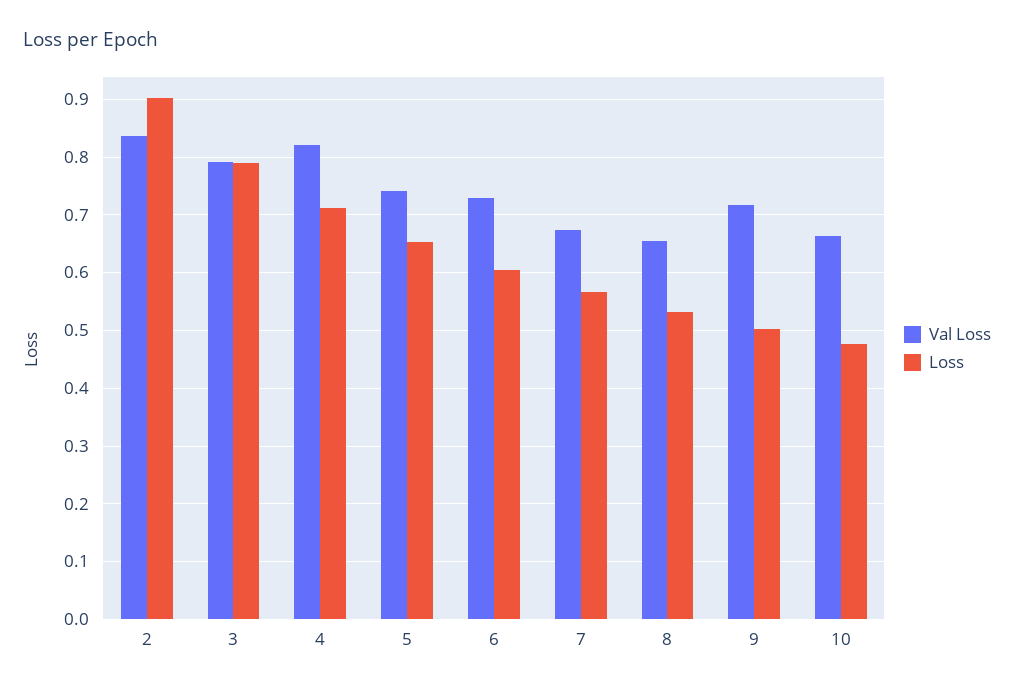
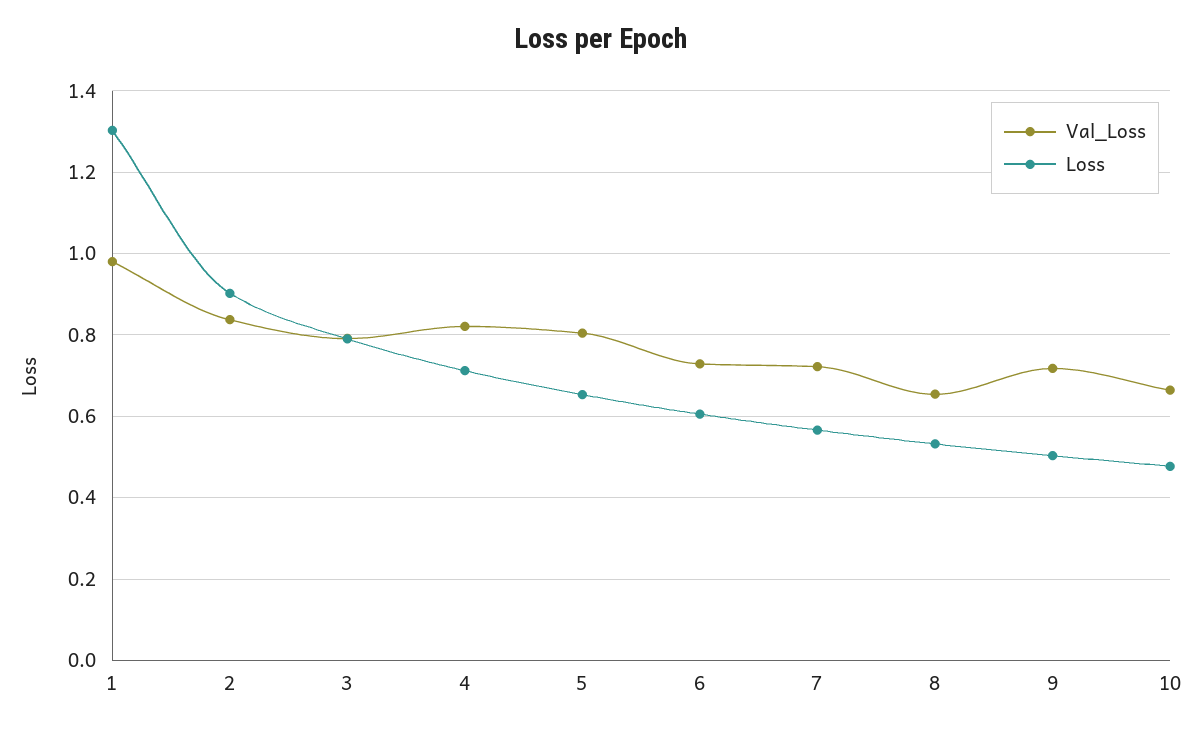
  {
    "Val Loss": {
      "2": 0.84,
      "3": 0.8,
      "4": 0.82,
-     "5": 0.74,
+     "5": 0.8,
      "6": 0.72,
-     "7": 0.68,
+     "7": 0.72,
      "8": 0.66,
      "9": 0.72,
-     "10": 0.66
+     "10": 0.66,
+     "1": 0.98
    },
    "Loss": {
      "2": 0.9,
      "3": 0.8,
      "4": 0.72,
      "5": 0.66,
      "6": 0.6,
      "7": 0.56,
      "8": 0.54,
      "9": 0.5,
-     "10": 0.48
+     "10": 0.48,
+     "1": 1.3
    }
  }

